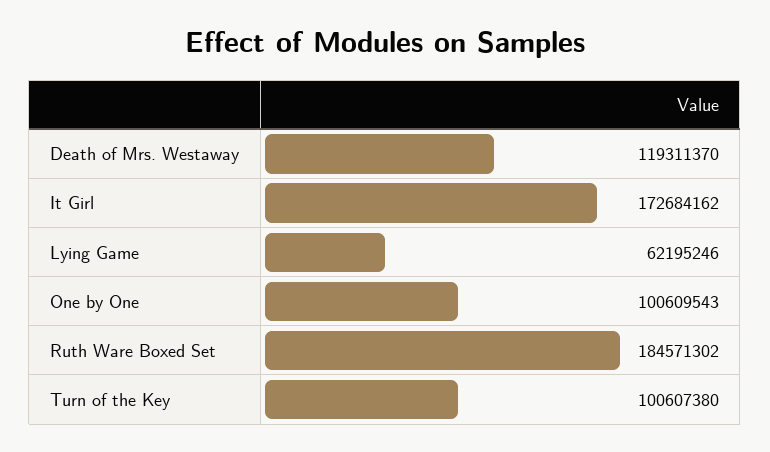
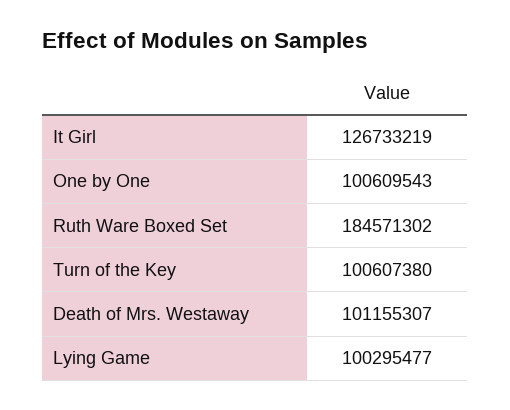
  {
-   "Death of Mrs. Westaway": 119311370,
+   "Death of Mrs. Westaway": 101155307,
-   "It Girl": 172684162,
+   "It Girl": 126733219,
-   "Lying Game": 62195246,
+   "Lying Game": 100295477,
    "One by One": 100609543,
    "Ruth Ware Boxed Set": 184571302,
    "Turn of the Key": 100607380
  }

